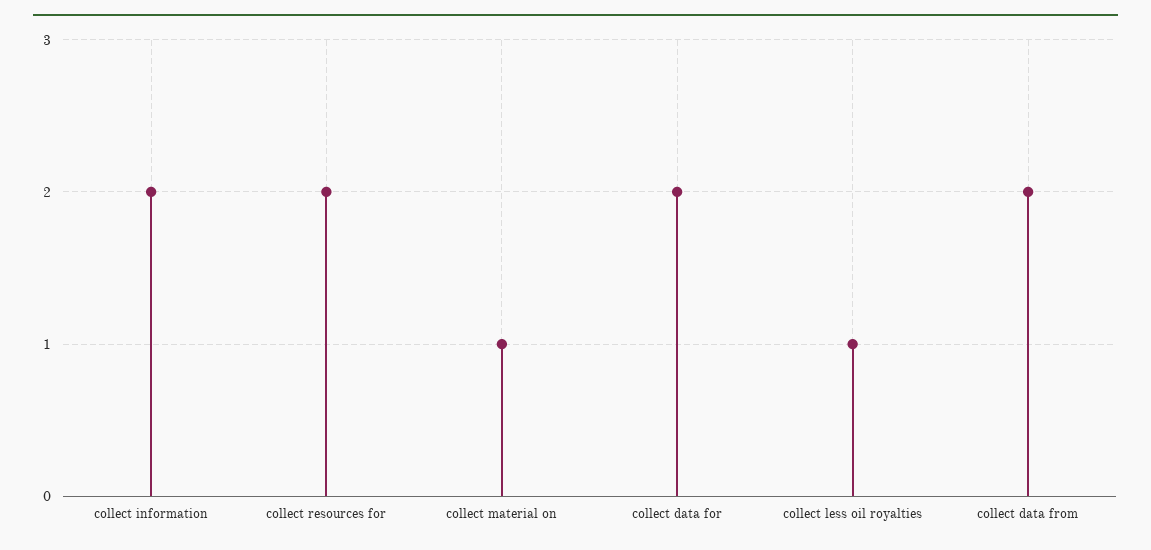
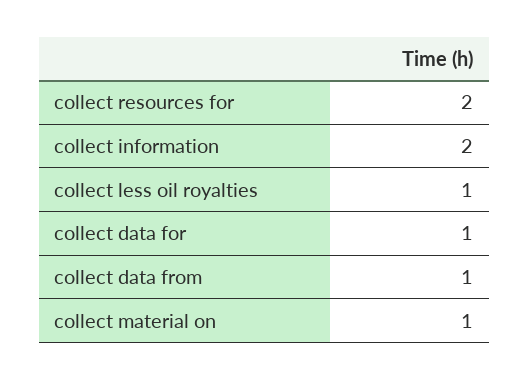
  {
    "collect information": 2,
    "collect resources for": 2,
    "collect material on": 1,
-   "collect data for": 2,
+   "collect data for": 1,
    "collect less oil royalties": 1,
-   "collect data from": 2
+   "collect data from": 1
  }

